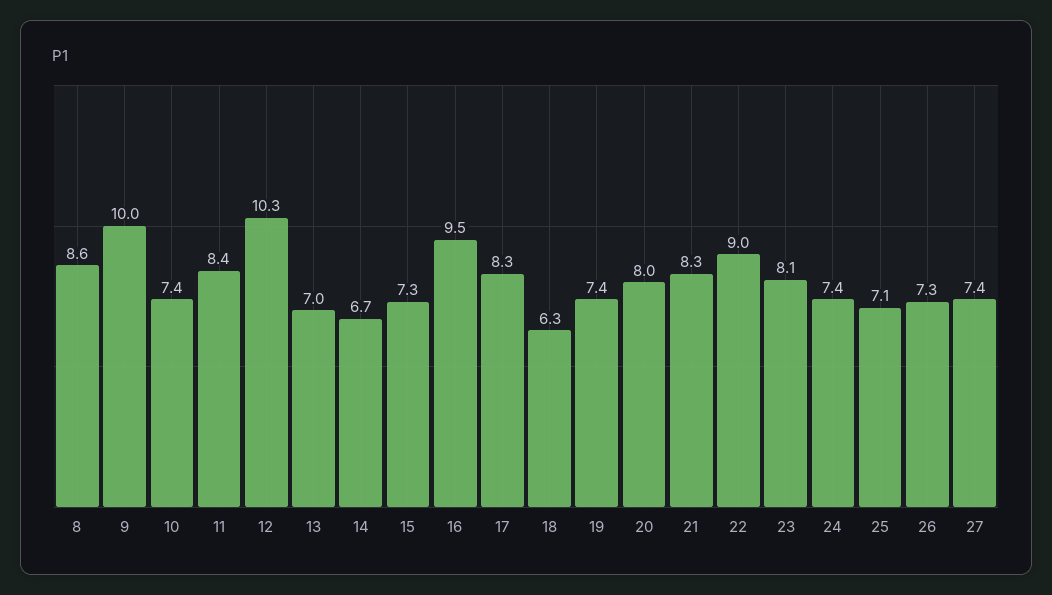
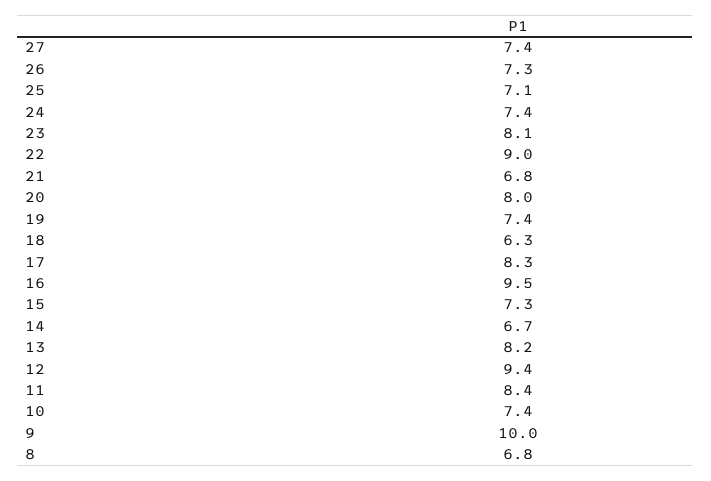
  {
-   "8": 8.6,
+   "8": 6.8,
    "9": 10,
    "10": 7.4,
    "11": 8.4,
-   "12": 10.3,
+   "12": 9.4,
-   "13": 7,
+   "13": 8.2,
    "14": 6.7,
    "15": 7.3,
    "16": 9.5,
    "17": 8.3,
    "18": 6.3,
    "19": 7.4,
    "20": 8,
-   "21": 8.3,
+   "21": 6.8,
    "22": 9,
    "23": 8.1,
    "24": 7.4,
    "25": 7.1,
    "26": 7.3,
    "27": 7.4
  }

